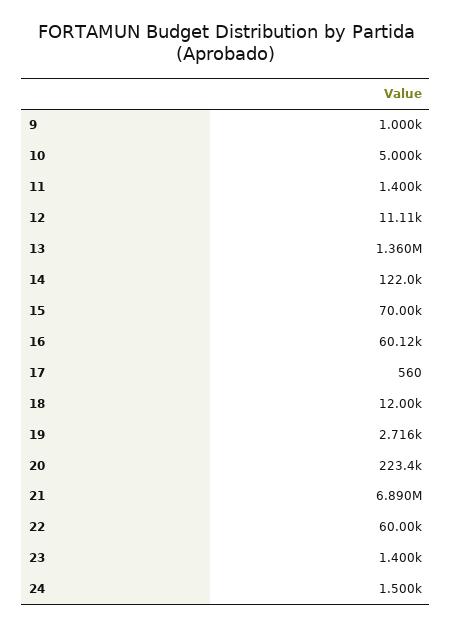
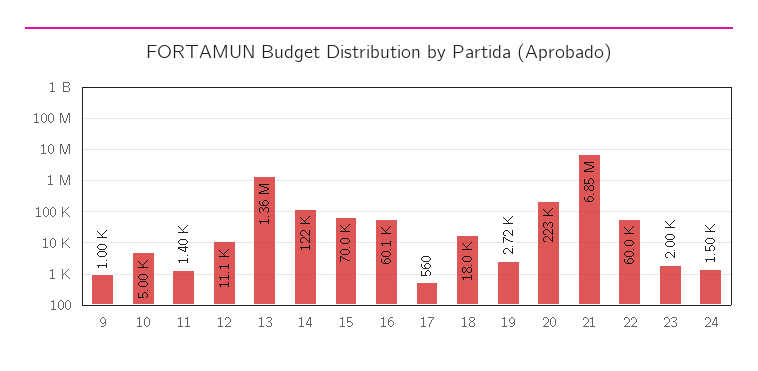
  {
    "9": 1000,
    "10": 5000,
    "11": 1400,
    "12": 11110,
    "13": 1360000,
    "14": 122000,
    "15": 70000,
    "16": 60120,
    "17": 560,
-   "18": 12000,
+   "18": 18000,
    "19": 2716,
    "20": 223400,
-   "21": 6890000,
+   "21": 6850000,
    "22": 60000,
-   "23": 1400,
+   "23": 2000,
    "24": 1500
  }

